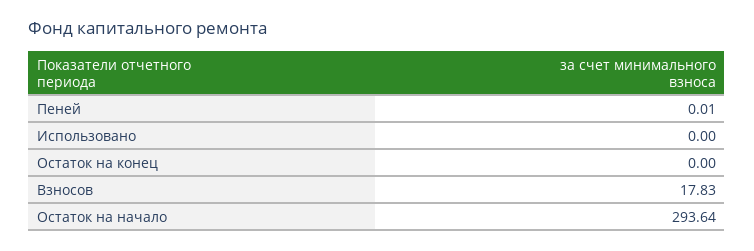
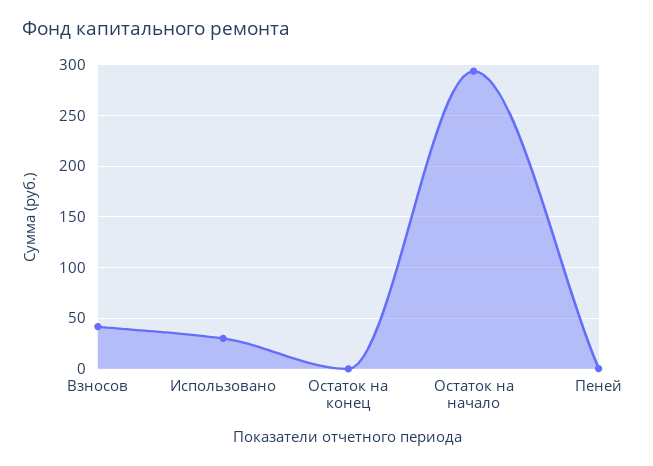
  {
    "Пеней": 0.01,
-   "Использовано": 0,
+   "Использовано": 30,
    "Остаток на конец": 0,
-   "Взносов": 17.83,
+   "Взносов": 40,
    "Остаток на начало": 293.64
  }

